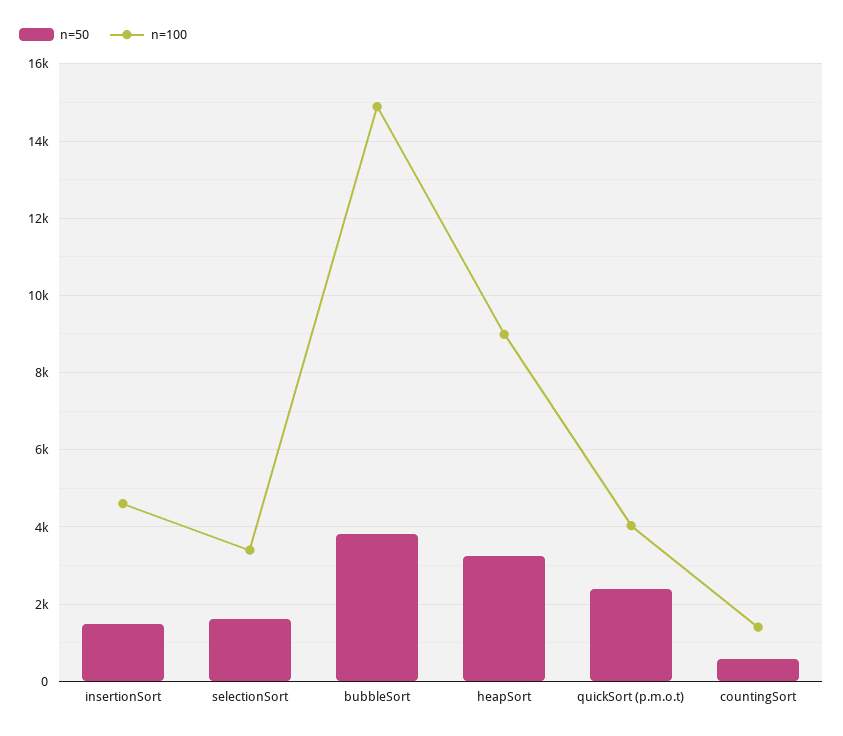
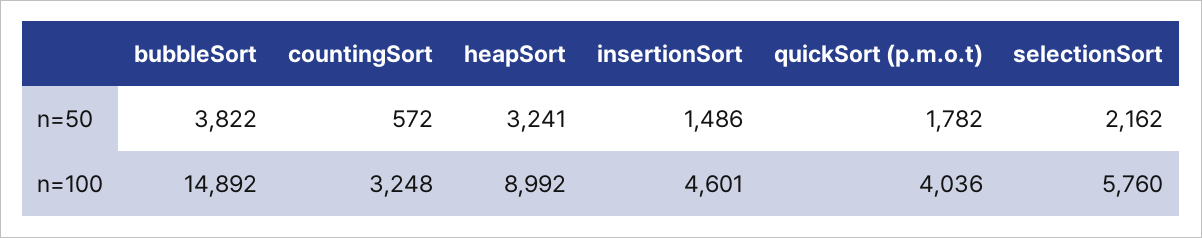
  {
    "n=50": {
      "insertionSort": 1486,
-     "selectionSort": 1600,
+     "selectionSort": 2162,
      "bubbleSort": 3822,
      "heapSort": 3241,
-     "quickSort (p.m.o.t)": 2400,
+     "quickSort (p.m.o.t)": 1782,
      "countingSort": 572
    },
    "n=100": {
      "insertionSort": 4601,
-     "selectionSort": 3400,
+     "selectionSort": 5760,
      "bubbleSort": 14892,
      "heapSort": 8992,
      "quickSort (p.m.o.t)": 4036,
-     "countingSort": 1400
+     "countingSort": 3248
    }
  }

